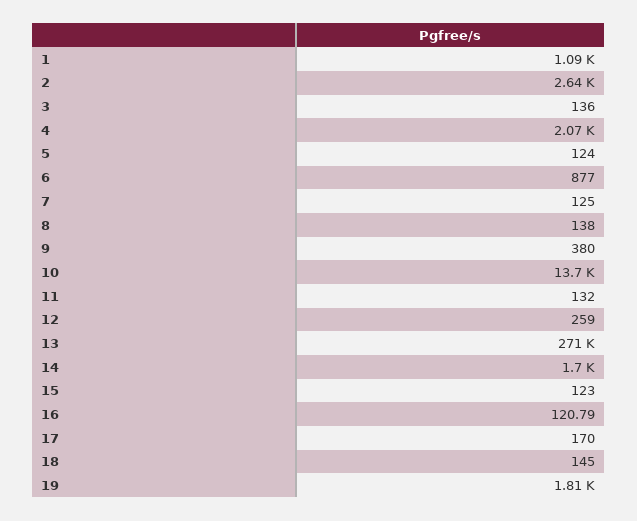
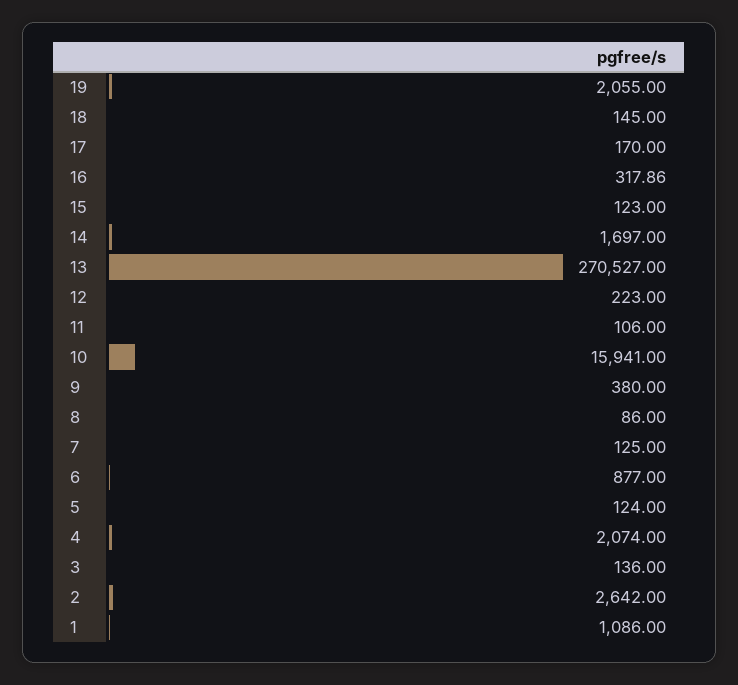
  {
    "1": 1086,
    "2": 2642,
    "3": 136,
    "4": 2074,
    "5": 124,
    "6": 877,
    "7": 125,
-   "8": 138,
+   "8": 86,
    "9": 380,
-   "10": 13700,
+   "10": 15941,
-   "11": 132,
+   "11": 106,
-   "12": 259,
+   "12": 223,
    "13": 270527,
    "14": 1697,
    "15": 123,
-   "16": 120.79,
+   "16": 317.86,
    "17": 170,
    "18": 145,
-   "19": 1810
+   "19": 2055
  }

